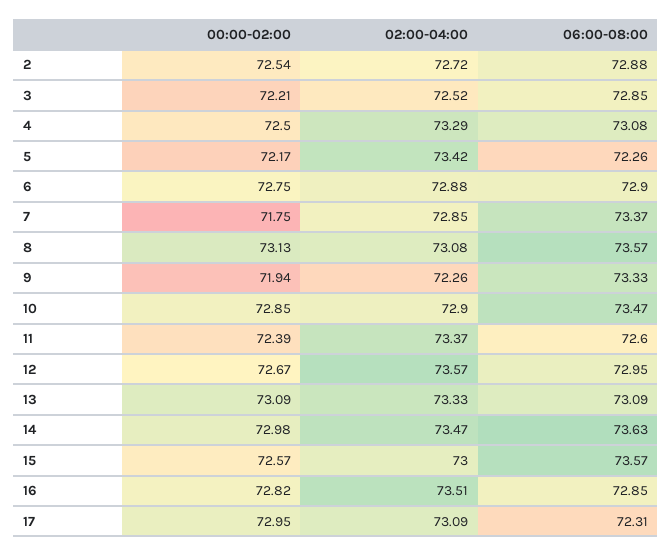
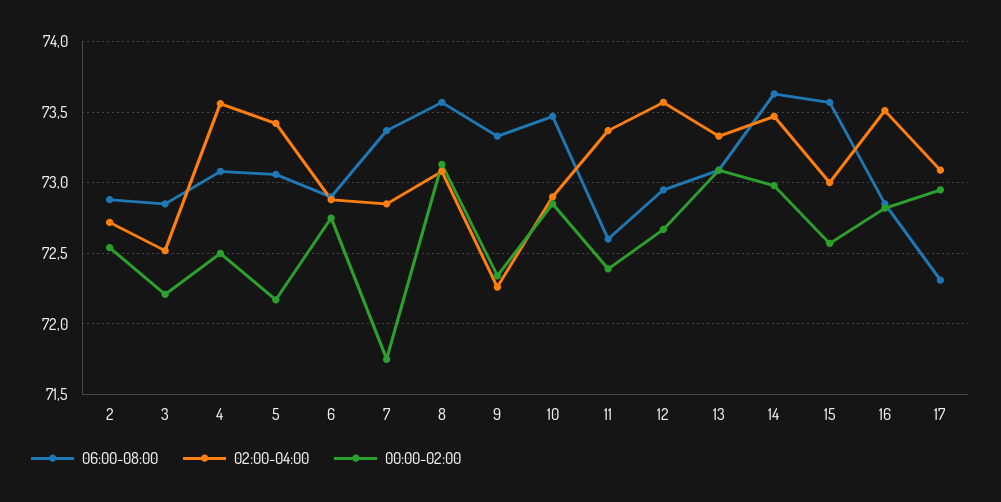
  {
    "00:00-02:00": {
      "2": 72.54,
      "3": 72.21,
      "4": 72.5,
      "5": 72.17,
      "6": 72.75,
      "7": 71.75,
      "8": 73.13,
-     "9": 71.94,
+     "9": 72.35,
      "10": 72.85,
      "11": 72.39,
      "12": 72.67,
      "13": 73.09,
      "14": 72.98,
      "15": 72.57,
      "16": 72.82,
      "17": 72.95
    },
    "02:00-04:00": {
      "2": 72.72,
      "3": 72.52,
-     "4": 73.29,
+     "4": 73.55,
      "5": 73.42,
      "6": 72.88,
      "7": 72.85,
      "8": 73.08,
      "9": 72.26,
      "10": 72.9,
      "11": 73.37,
      "12": 73.57,
      "13": 73.33,
      "14": 73.47,
      "15": 73,
      "16": 73.51,
      "17": 73.09
    },
    "06:00-08:00": {
      "2": 72.88,
      "3": 72.85,
      "4": 73.08,
-     "5": 72.26,
+     "5": 73.05,
      "6": 72.9,
      "7": 73.37,
      "8": 73.57,
      "9": 73.33,
      "10": 73.47,
      "11": 72.6,
      "12": 72.95,
      "13": 73.09,
      "14": 73.63,
      "15": 73.57,
      "16": 72.85,
      "17": 72.31
    }
  }

